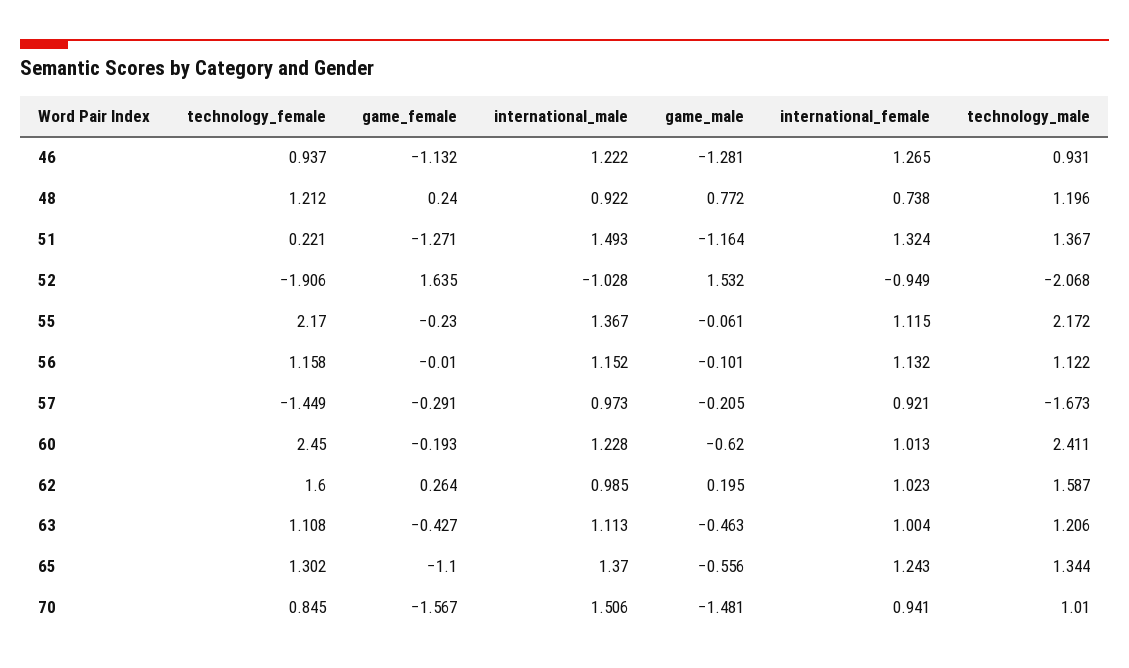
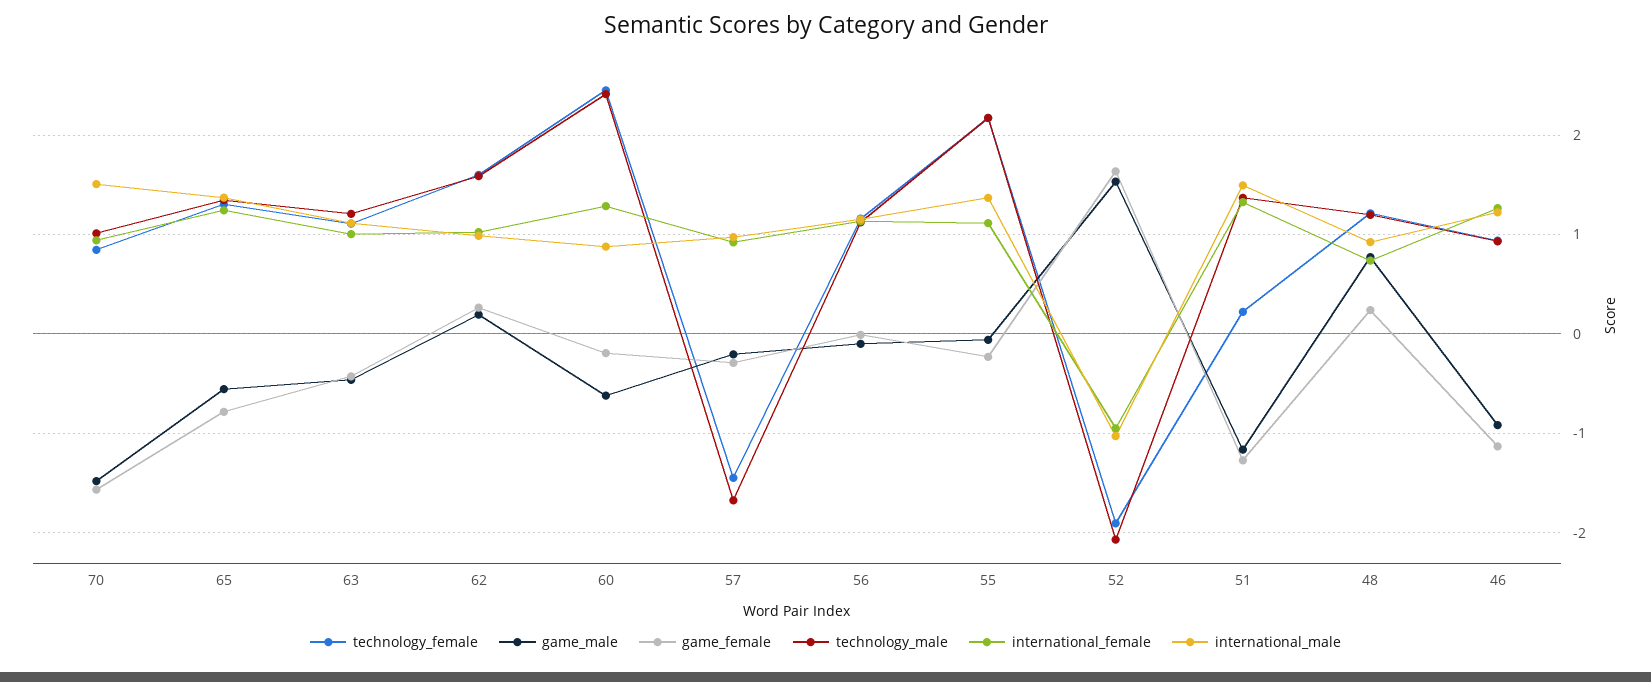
  {
    "technology_female": {
      "46": 0.937,
      "48": 1.212,
      "51": 0.221,
      "52": -1.906,
      "55": 2.17,
      "56": 1.158,
      "57": -1.449,
      "60": 2.45,
      "62": 1.6,
      "63": 1.108,
      "65": 1.302,
      "70": 0.845
    },
    "game_female": {
      "46": -1.132,
      "48": 0.24,
      "51": -1.271,
      "52": 1.635,
      "55": -0.23,
      "56": -0.01,
      "57": -0.291,
      "60": -0.193,
      "62": 0.264,
      "63": -0.427,
-     "65": -1.1,
+     "65": -0.8,
      "70": -1.567
    },
    "international_male": {
      "46": 1.222,
      "48": 0.922,
      "51": 1.493,
      "52": -1.028,
      "55": 1.367,
      "56": 1.152,
      "57": 0.973,
-     "60": 1.228,
+     "60": 0.9,
      "62": 0.985,
      "63": 1.113,
      "65": 1.37,
      "70": 1.506
    },
    "game_male": {
-     "46": -1.281,
+     "46": -0.9,
      "48": 0.772,
      "51": -1.164,
      "52": 1.532,
      "55": -0.061,
      "56": -0.101,
      "57": -0.205,
      "60": -0.62,
      "62": 0.195,
      "63": -0.463,
      "65": -0.556,
      "70": -1.481
    },
    "international_female": {
      "46": 1.265,
      "48": 0.738,
      "51": 1.324,
      "52": -0.949,
      "55": 1.115,
      "56": 1.132,
      "57": 0.921,
-     "60": 1.013,
+     "60": 1.3,
      "62": 1.023,
      "63": 1.004,
      "65": 1.243,
      "70": 0.941
    },
    "technology_male": {
      "46": 0.931,
      "48": 1.196,
      "51": 1.367,
      "52": -2.068,
      "55": 2.172,
      "56": 1.122,
      "57": -1.673,
      "60": 2.411,
      "62": 1.587,
      "63": 1.206,
      "65": 1.344,
      "70": 1.01
    }
  }

